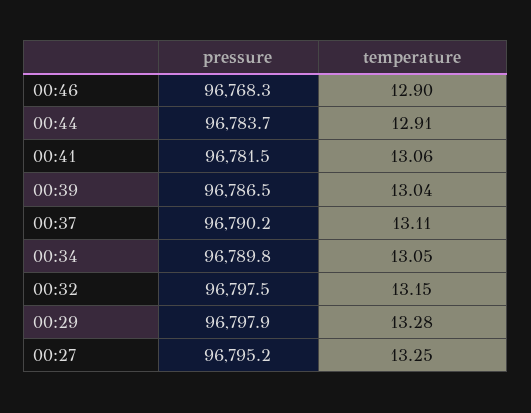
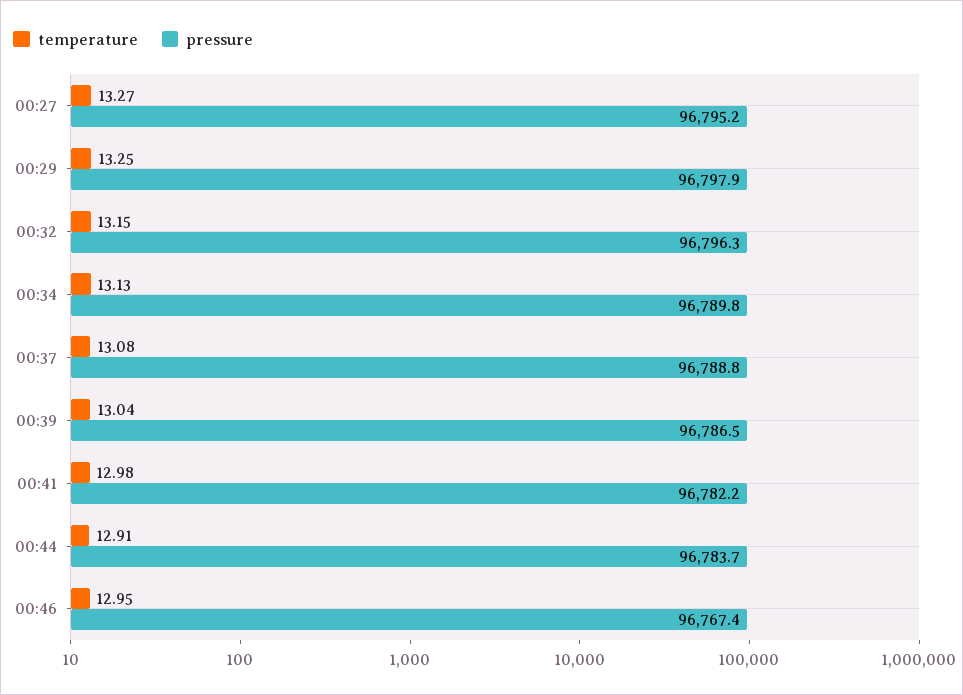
  {
    "pressure": {
-     "00:46": 96768.3,
+     "00:46": 96767.4,
      "00:44": 96783.7,
-     "00:41": 96781.5,
+     "00:41": 96782.2,
      "00:39": 96786.5,
-     "00:37": 96790.2,
+     "00:37": 96788.8,
      "00:34": 96789.8,
-     "00:32": 96797.5,
+     "00:32": 96796.3,
      "00:29": 96797.9,
      "00:27": 96795.2
    },
    "temperature": {
-     "00:46": 12.9,
+     "00:46": 12.95,
      "00:44": 12.91,
-     "00:41": 13.06,
+     "00:41": 12.98,
      "00:39": 13.04,
-     "00:37": 13.11,
+     "00:37": 13.08,
-     "00:34": 13.05,
+     "00:34": 13.13,
      "00:32": 13.15,
-     "00:29": 13.28,
+     "00:29": 13.25,
-     "00:27": 13.25
+     "00:27": 13.27
    }
  }

